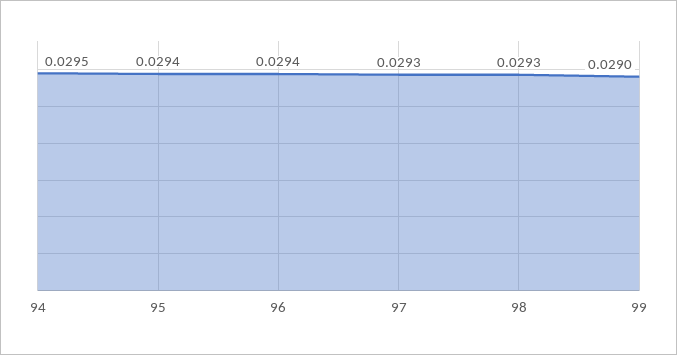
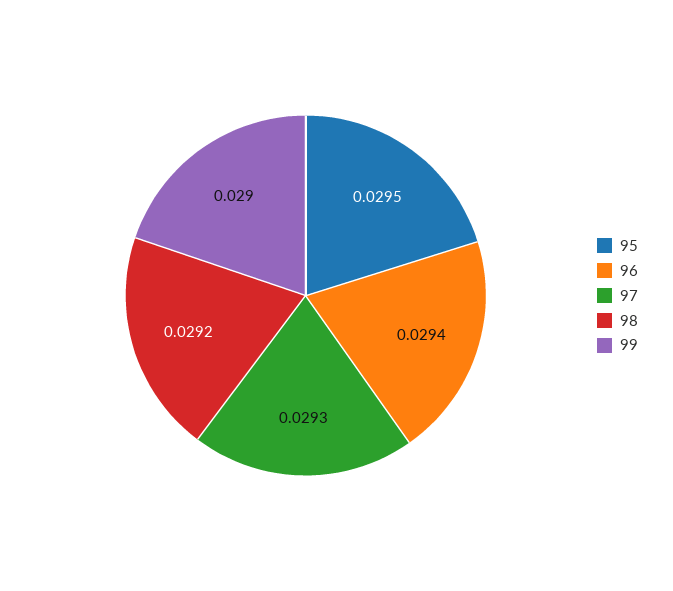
  {
-   "94": 0.0295,
-   "95": 0.0294,
+   "95": 0.0295,
    "96": 0.0294,
    "97": 0.0293,
-   "98": 0.0293,
+   "98": 0.0292,
    "99": 0.029
  }

